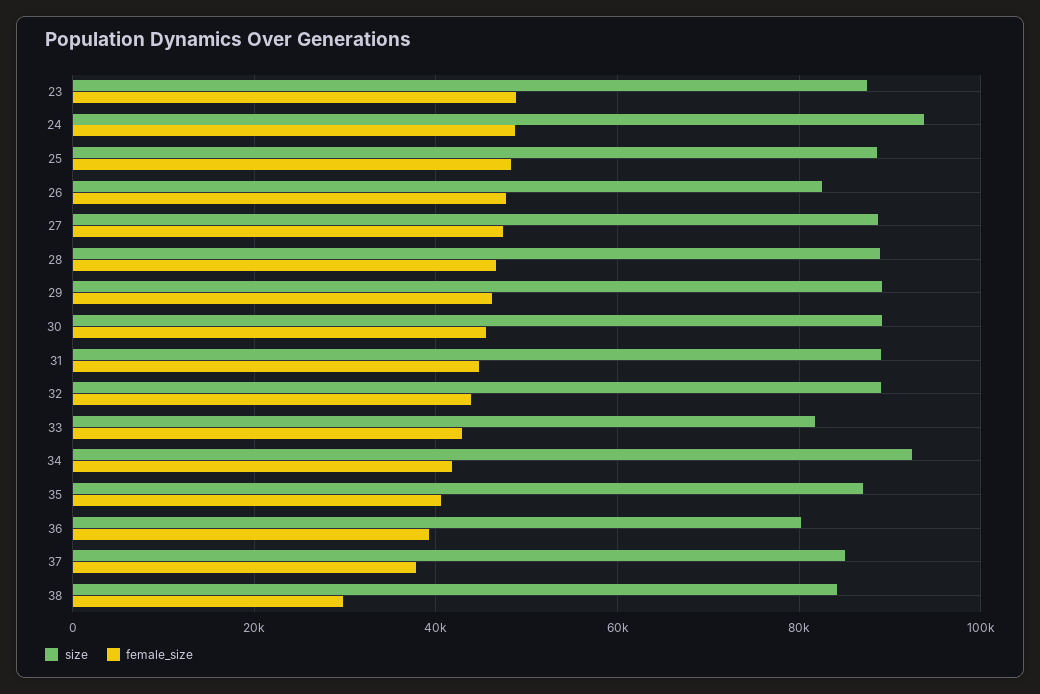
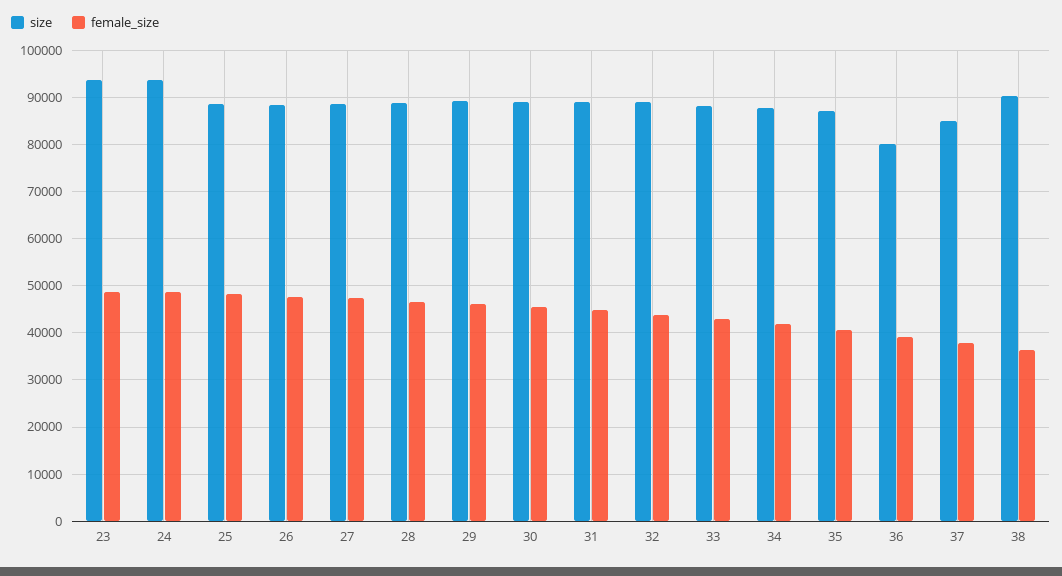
  {
    "size": {
-     "23": 88000,
+     "23": 94000,
      "24": 94000,
      "25": 88000,
-     "26": 82000,
+     "26": 88000,
      "27": 88000,
      "28": 88000,
      "29": 90000,
      "30": 90000,
      "31": 90000,
      "32": 90000,
-     "33": 82000,
+     "33": 88000,
-     "34": 92000,
+     "34": 88000,
      "35": 88000,
      "36": 80000,
      "37": 86000,
-     "38": 84000
+     "38": 90000
    },
    "female_size": {
      "23": 48000,
      "24": 48000,
      "25": 48000,
      "26": 48000,
      "27": 48000,
      "28": 46000,
      "29": 46000,
      "30": 46000,
      "31": 44000,
      "32": 44000,
      "33": 42000,
      "34": 42000,
      "35": 40000,
      "36": 40000,
      "37": 38000,
-     "38": 30000
+     "38": 36000
    }
  }

